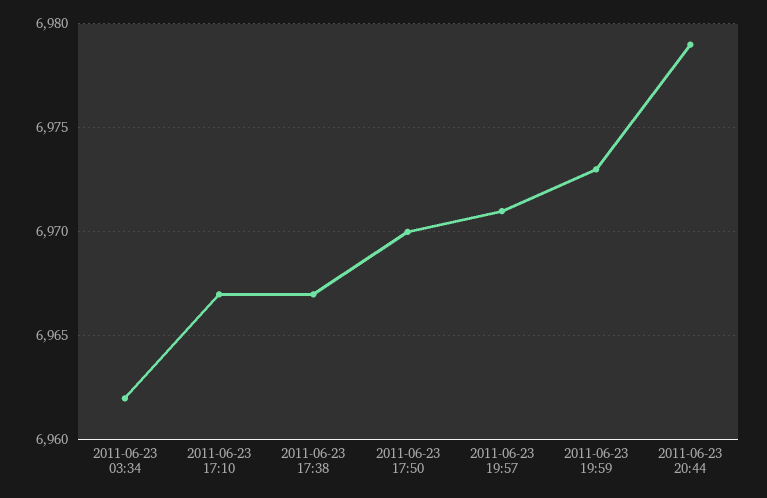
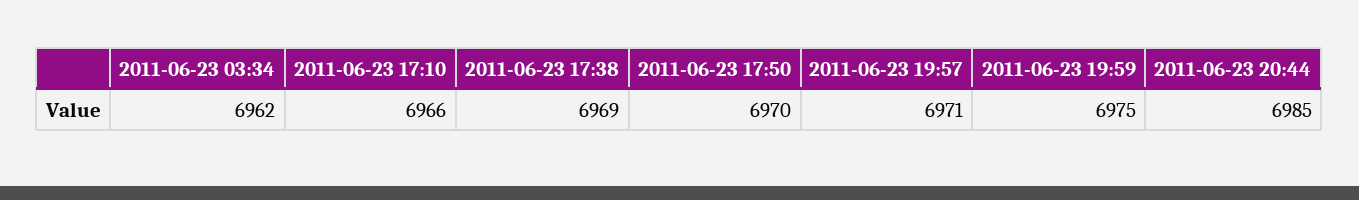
  {
    "2011-06-23 03:34": 6962,
-   "2011-06-23 17:10": 6967,
+   "2011-06-23 17:10": 6966,
-   "2011-06-23 17:38": 6967,
+   "2011-06-23 17:38": 6969,
    "2011-06-23 17:50": 6970,
    "2011-06-23 19:57": 6971,
-   "2011-06-23 19:59": 6973,
+   "2011-06-23 19:59": 6975,
-   "2011-06-23 20:44": 6979
+   "2011-06-23 20:44": 6985
  }

